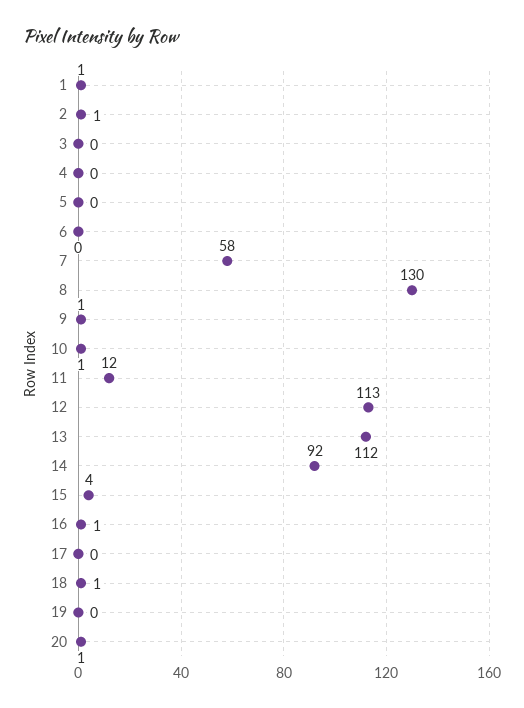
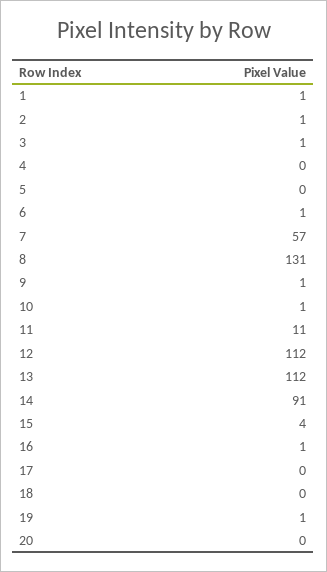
  {
    "1": 1,
    "2": 1,
-   "3": 0,
+   "3": 1,
    "4": 0,
    "5": 0,
-   "6": 0,
+   "6": 1,
-   "7": 58,
+   "7": 57,
-   "8": 130,
+   "8": 131,
    "9": 1,
    "10": 1,
-   "11": 12,
+   "11": 11,
-   "12": 113,
+   "12": 112,
    "13": 112,
-   "14": 92,
+   "14": 91,
    "15": 4,
    "16": 1,
    "17": 0,
-   "18": 1,
+   "18": 0,
-   "19": 0,
+   "19": 1,
-   "20": 1
+   "20": 0
  }

